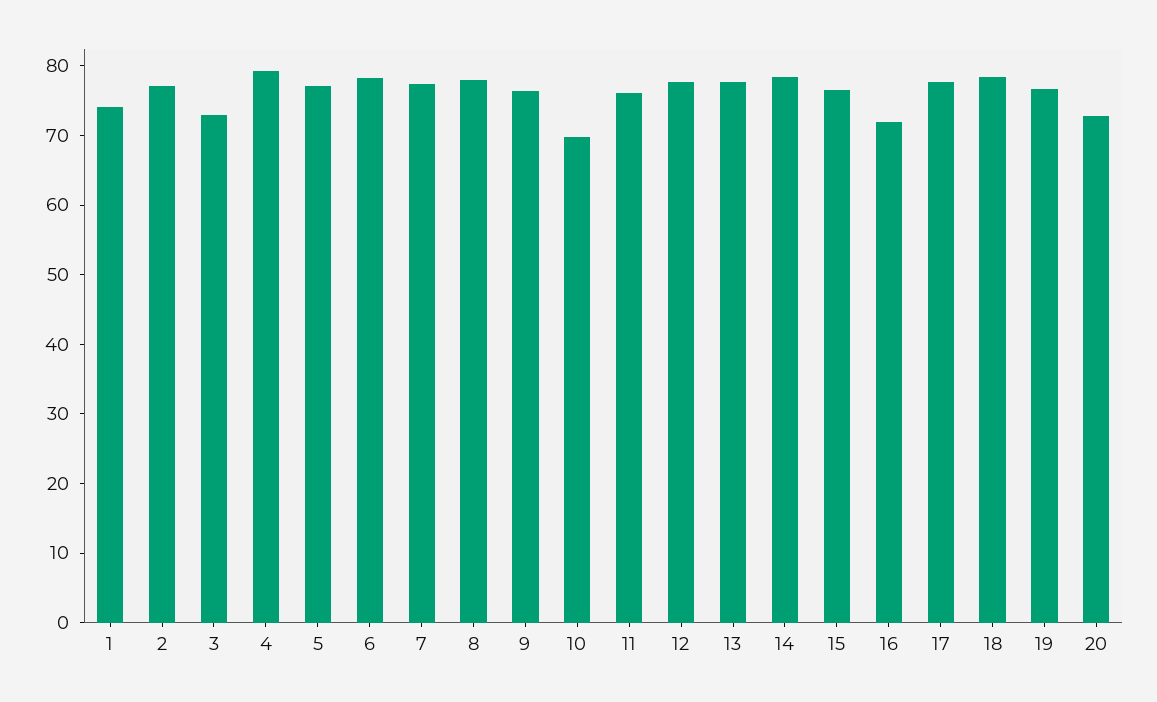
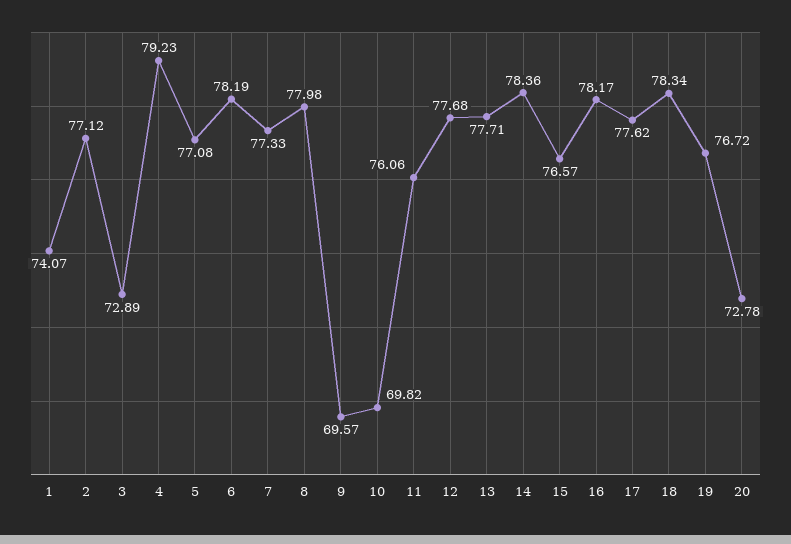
  {
    "1": 74.07,
    "2": 77.12,
    "3": 72.89,
    "4": 79.23,
    "5": 77.08,
    "6": 78.19,
    "7": 77.33,
    "8": 77.98,
-   "9": 76,
+   "9": 69.57,
    "10": 69.82,
    "11": 76.06,
    "12": 77.68,
    "13": 77.71,
    "14": 78.36,
    "15": 76.57,
-   "16": 72,
+   "16": 78.17,
    "17": 77.62,
    "18": 78.34,
    "19": 76.72,
    "20": 72.78
  }

